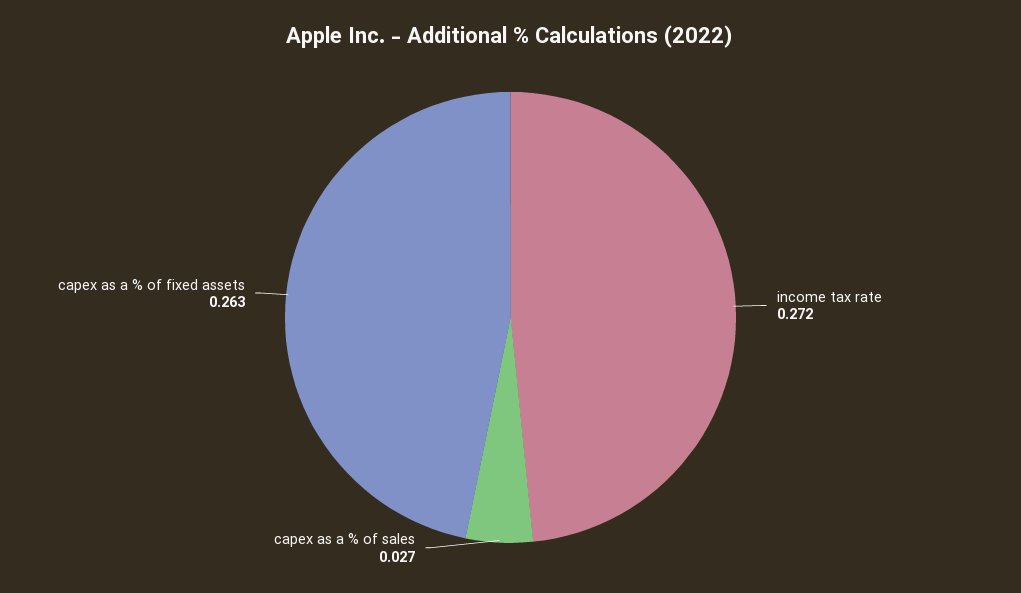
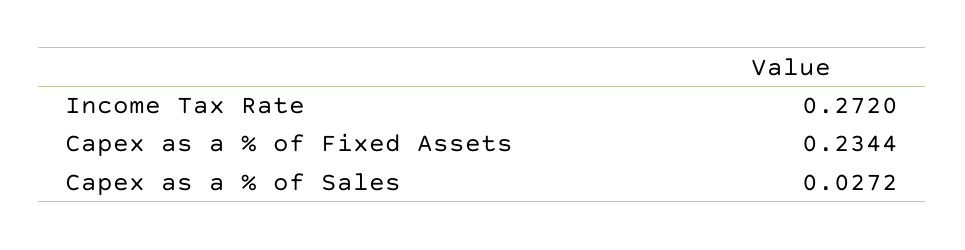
  {
    "income tax rate": 0.272,
    "capex as a % of sales": 0.0272,
-   "capex as a % of fixed assets": 0.263
+   "capex as a % of fixed assets": 0.2344
  }

